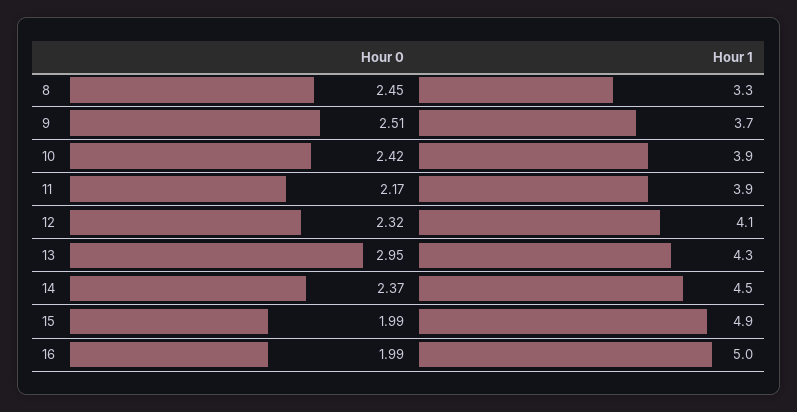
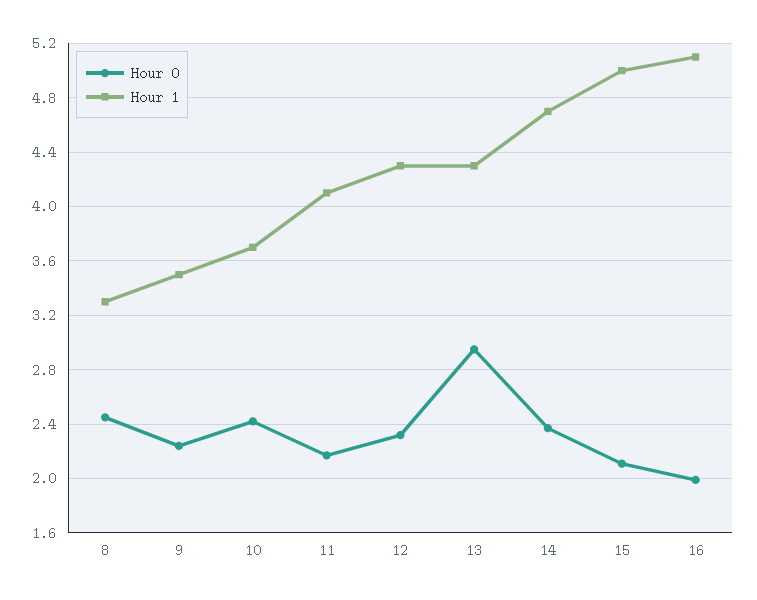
  {
    "Hour 0": {
      "8": 2.45,
-     "9": 2.51,
+     "9": 2.25,
      "10": 2.42,
      "11": 2.17,
      "12": 2.32,
      "13": 2.95,
      "14": 2.37,
-     "15": 1.99,
+     "15": 2.1,
      "16": 1.99
    },
    "Hour 1": {
      "8": 3.3,
-     "9": 3.7,
+     "9": 3.5,
-     "10": 3.9,
+     "10": 3.7,
-     "11": 3.9,
+     "11": 4.1,
-     "12": 4.1,
+     "12": 4.3,
      "13": 4.3,
-     "14": 4.5,
+     "14": 4.7,
-     "15": 4.9,
+     "15": 5,
-     "16": 5
+     "16": 5.1
    }
  }

